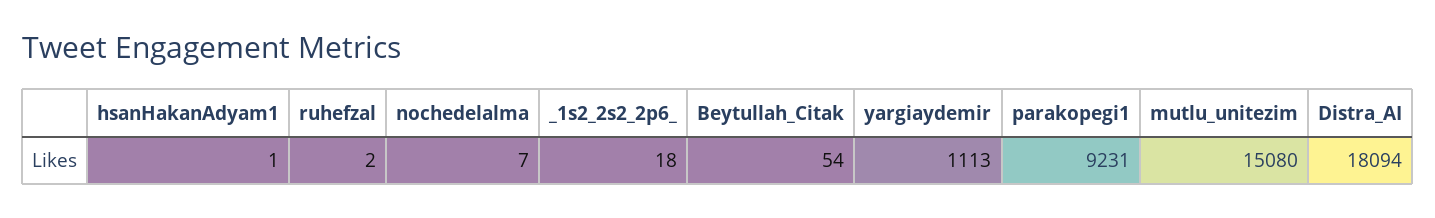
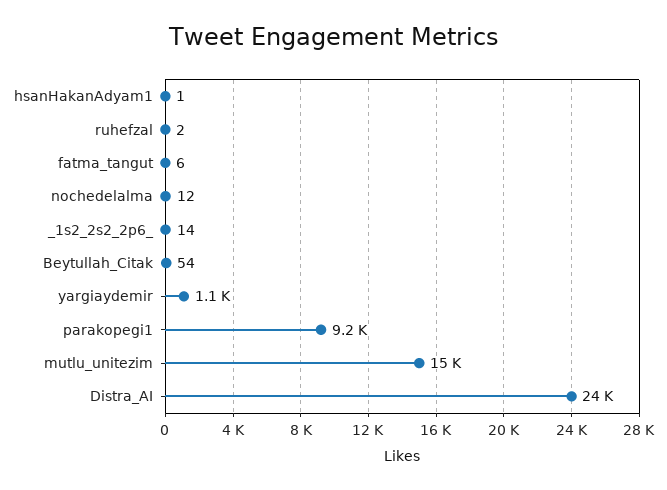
  {
    "hsanHakanAdyam1": 1,
    "ruhefzal": 2,
-   "nochedelalma": 7,
+   "nochedelalma": 12,
-   "_1s2_2s2_2p6_": 18,
+   "_1s2_2s2_2p6_": 14,
    "Beytullah_Citak": 54,
    "yargiaydemir": 1113,
    "parakopegi1": 9231,
    "mutlu_unitezim": 15080,
-   "Distra_AI": 18094
+   "Distra_AI": 24000,
+   "fatma_tangut": 6
  }

